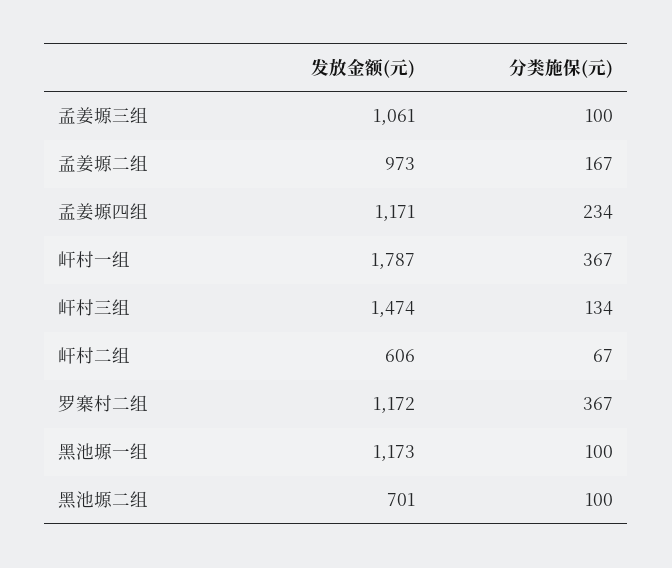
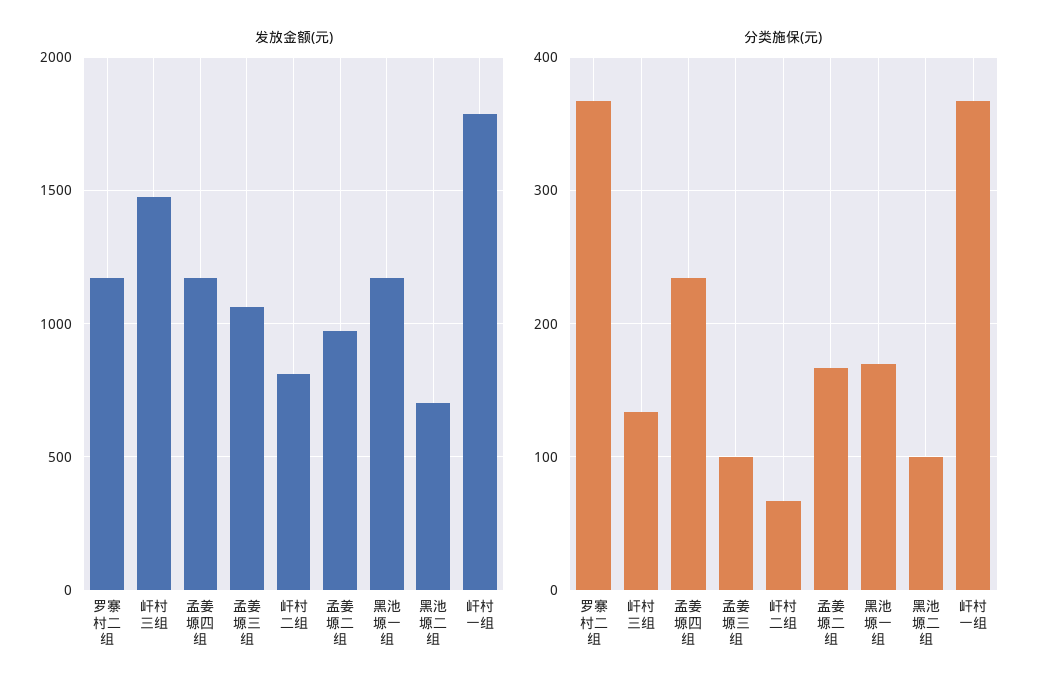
  {
    "发放金额(元)": {
      "孟姜塬三组": 1061,
      "孟姜塬二组": 973,
      "孟姜塬四组": 1171,
      "屽村一组": 1787,
      "屽村三组": 1474,
-     "屽村二组": 606,
+     "屽村二组": 800,
      "罗寨村二组": 1172,
      "黑池塬一组": 1173,
      "黑池塬二组": 701
    },
    "分类施保(元)": {
      "孟姜塬三组": 100,
      "孟姜塬二组": 167,
      "孟姜塬四组": 234,
      "屽村一组": 367,
      "屽村三组": 134,
      "屽村二组": 67,
      "罗寨村二组": 367,
-     "黑池塬一组": 100,
+     "黑池塬一组": 170,
      "黑池塬二组": 100
    }
  }

